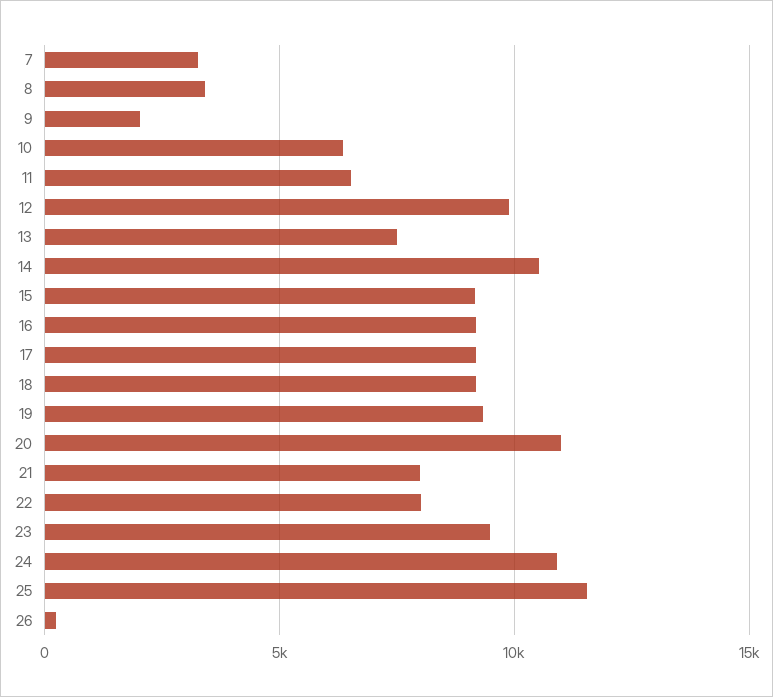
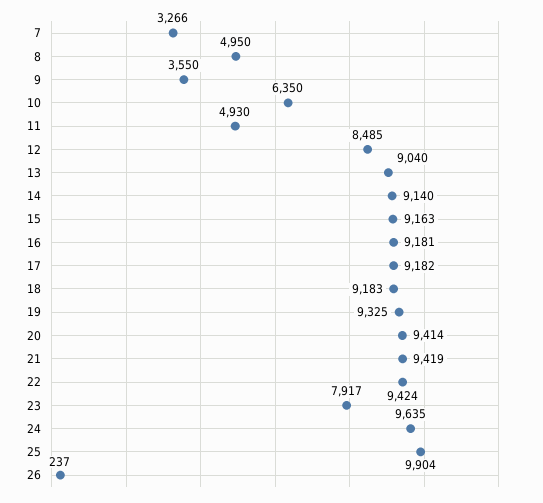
  {
    "7": 3266,
-   "8": 3500,
+   "8": 4950,
-   "9": 2000,
+   "9": 3550,
    "10": 6350,
-   "11": 6500,
+   "11": 4930,
-   "12": 10000,
+   "12": 8485,
-   "13": 7500,
+   "13": 9040,
-   "14": 10500,
+   "14": 9140,
    "15": 9163,
    "16": 9181,
    "17": 9182,
    "18": 9183,
    "19": 9325,
-   "20": 11000,
+   "20": 9414,
-   "21": 8000,
+   "21": 9419,
-   "22": 8000,
+   "22": 9424,
-   "23": 9500,
+   "23": 7917,
-   "24": 11000,
+   "24": 9635,
-   "25": 11500,
+   "25": 9904,
    "26": 237
  }

